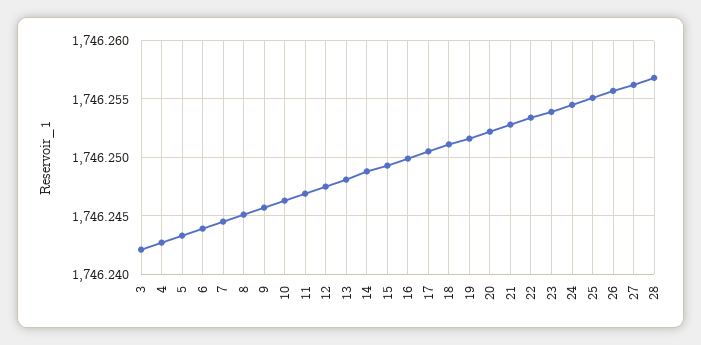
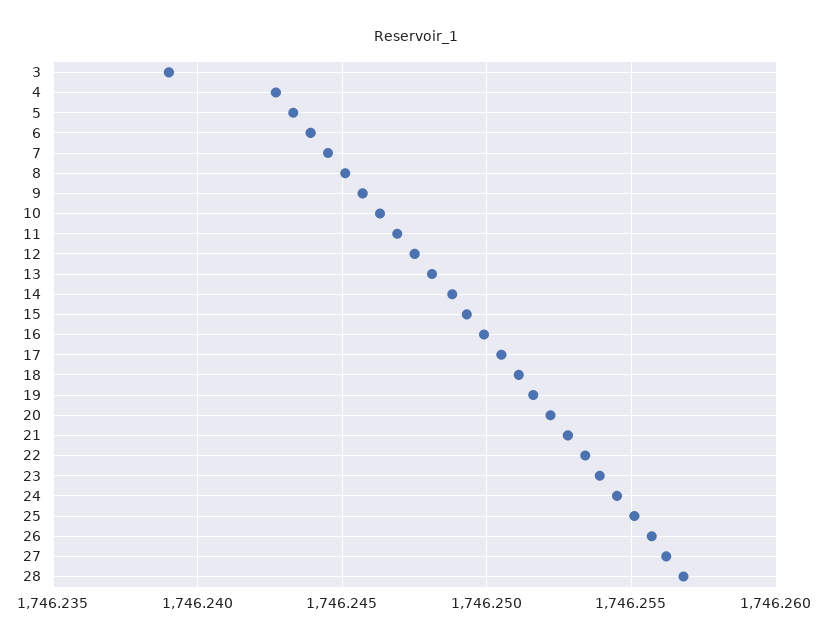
  {
-   "3": 1746.242,
+   "3": 1746.239,
    "4": 1746.2425,
    "5": 1746.2435,
    "6": 1746.244,
    "7": 1746.2445,
    "8": 1746.245,
    "9": 1746.2455,
    "10": 1746.2465,
    "11": 1746.247,
    "12": 1746.2475,
    "13": 1746.248,
    "14": 1746.249,
    "15": 1746.2495,
    "16": 1746.25,
    "17": 1746.2505,
    "18": 1746.251,
    "19": 1746.2515,
    "20": 1746.252,
    "21": 1746.253,
    "22": 1746.2535,
    "23": 1746.254,
    "24": 1746.2545,
    "25": 1746.255,
    "26": 1746.2555,
    "27": 1746.256,
    "28": 1746.257
  }

